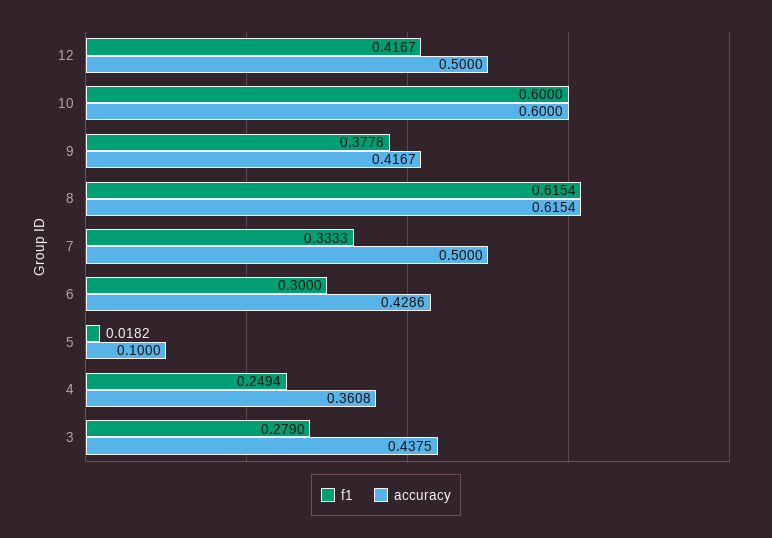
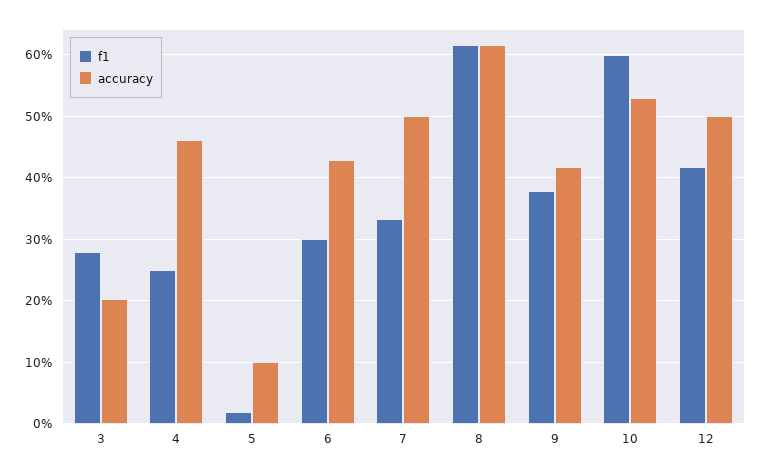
  {
    "f1": {
      "12": 0.4167,
      "10": 0.6,
      "9": 0.3778,
      "8": 0.6154,
      "7": 0.3333,
      "6": 0.3,
      "5": 0.0182,
      "4": 0.2494,
      "3": 0.279
    },
    "accuracy": {
      "12": 0.5,
-     "10": 0.6,
+     "10": 0.53,
      "9": 0.4167,
      "8": 0.6154,
      "7": 0.5,
      "6": 0.4286,
      "5": 0.1,
-     "4": 0.3608,
+     "4": 0.46,
-     "3": 0.4375
+     "3": 0.2
    }
  }

